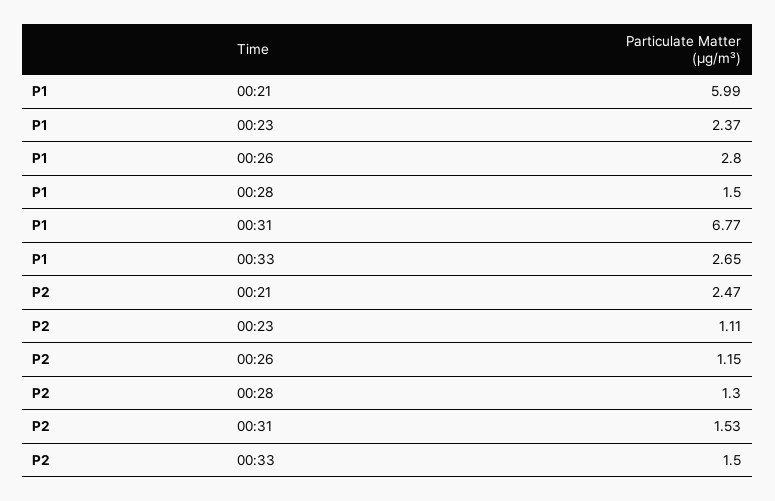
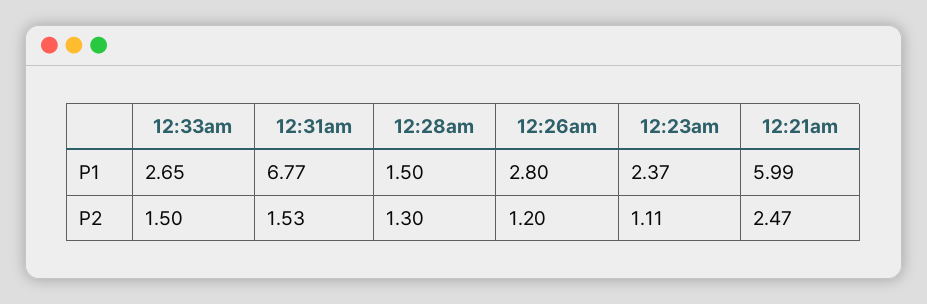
  {
    "P1": {
      "00:21": 5.99,
      "00:23": 2.37,
      "00:26": 2.8,
      "00:28": 1.5,
      "00:31": 6.77,
      "00:33": 2.65
    },
    "P2": {
      "00:21": 2.47,
      "00:23": 1.11,
-     "00:26": 1.15,
+     "00:26": 1.2,
      "00:28": 1.3,
      "00:31": 1.53,
      "00:33": 1.5
    }
  }

